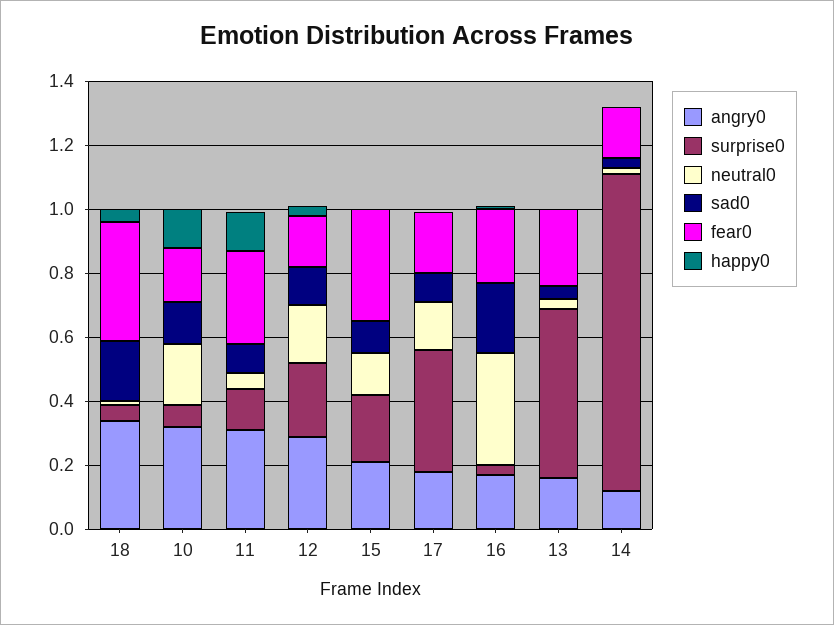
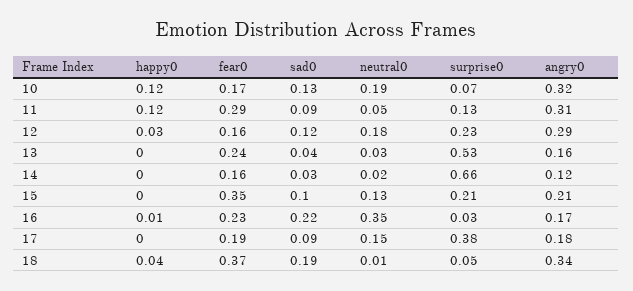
  {
    "angry0": {
      "18": 0.34,
      "10": 0.32,
      "11": 0.31,
      "12": 0.29,
      "15": 0.21,
      "17": 0.18,
      "16": 0.17,
      "13": 0.16,
      "14": 0.12
    },
    "surprise0": {
      "18": 0.05,
      "10": 0.07,
      "11": 0.13,
      "12": 0.23,
      "15": 0.21,
      "17": 0.38,
      "16": 0.03,
      "13": 0.53,
-     "14": 1
+     "14": 0.66
    },
    "neutral0": {
      "18": 0.01,
      "10": 0.19,
      "11": 0.05,
      "12": 0.18,
      "15": 0.13,
      "17": 0.15,
      "16": 0.35,
      "13": 0.03,
      "14": 0.02
    },
    "sad0": {
      "18": 0.19,
      "10": 0.13,
      "11": 0.09,
      "12": 0.12,
      "15": 0.1,
      "17": 0.09,
      "16": 0.22,
      "13": 0.04,
      "14": 0.03
    },
    "fear0": {
      "18": 0.37,
      "10": 0.17,
      "11": 0.29,
      "12": 0.16,
      "15": 0.35,
      "17": 0.19,
      "16": 0.23,
      "13": 0.24,
      "14": 0.16
    },
    "happy0": {
      "18": 0.04,
      "10": 0.12,
      "11": 0.12,
      "12": 0.03,
      "15": 0,
      "17": 0,
      "16": 0.01,
      "13": 0,
      "14": 0
    }
  }

